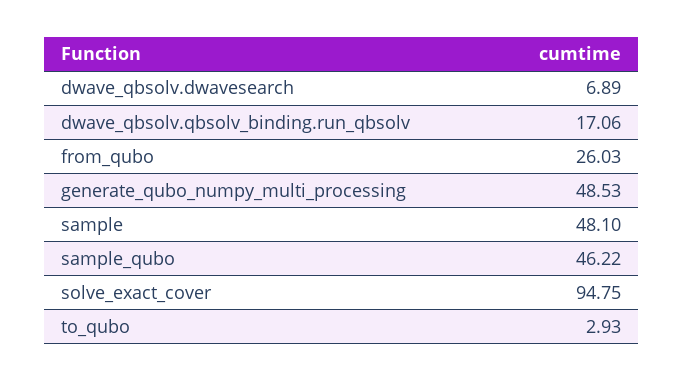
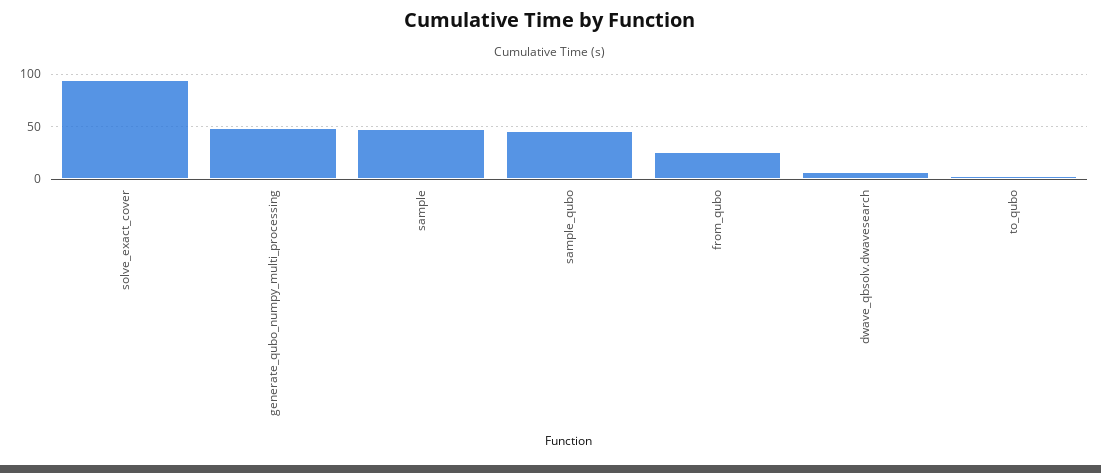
  {
    "dwave_qbsolv.dwavesearch": 6.89,
-   "dwave_qbsolv.qbsolv_binding.run_qbsolv": 17.06,
    "from_qubo": 26.03,
    "generate_qubo_numpy_multi_processing": 48.53,
    "sample": 48.1,
    "sample_qubo": 46.22,
    "solve_exact_cover": 94.75,
    "to_qubo": 2.93
  }

